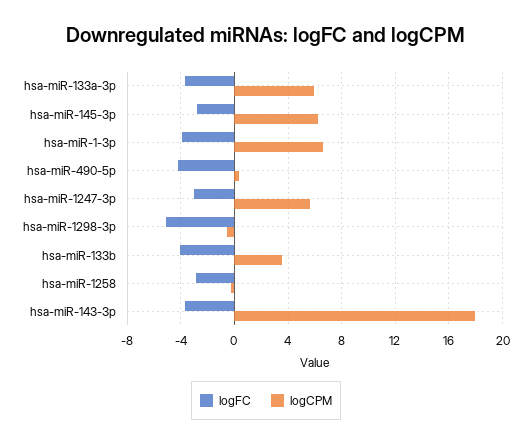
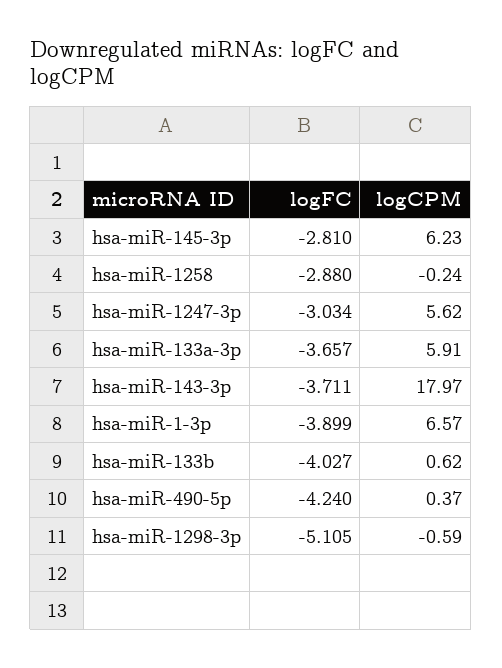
  {
    "logFC": {
      "hsa-miR-133a-3p": -3.657,
      "hsa-miR-145-3p": -2.81,
      "hsa-miR-1-3p": -3.899,
      "hsa-miR-490-5p": -4.24,
      "hsa-miR-1247-3p": -3.034,
      "hsa-miR-1298-3p": -5.105,
      "hsa-miR-133b": -4.027,
      "hsa-miR-1258": -2.88,
      "hsa-miR-143-3p": -3.711
    },
    "logCPM": {
      "hsa-miR-133a-3p": 5.91,
      "hsa-miR-145-3p": 6.23,
      "hsa-miR-1-3p": 6.57,
      "hsa-miR-490-5p": 0.37,
      "hsa-miR-1247-3p": 5.62,
      "hsa-miR-1298-3p": -0.59,
-     "hsa-miR-133b": 3.5,
+     "hsa-miR-133b": 0.62,
      "hsa-miR-1258": -0.24,
      "hsa-miR-143-3p": 17.97
    }
  }

